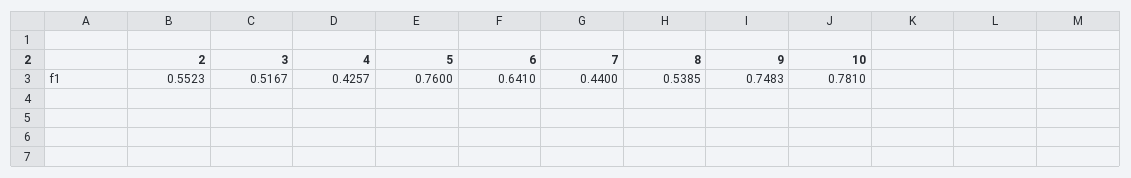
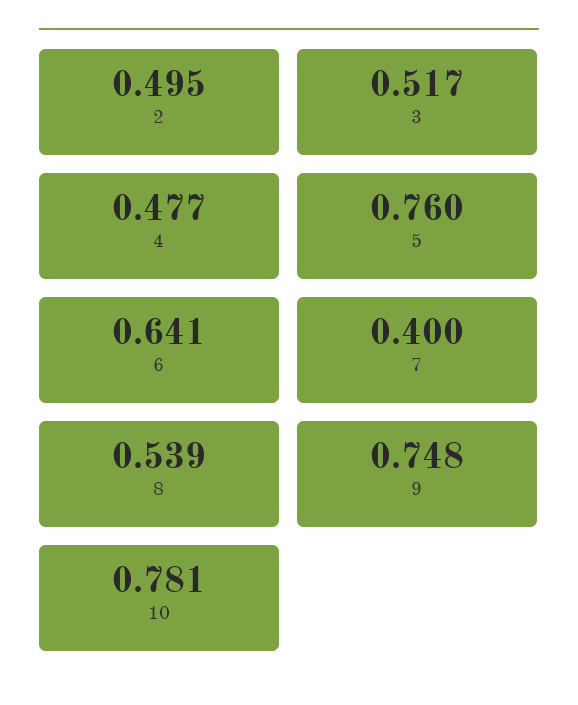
  {
-   "2": 0.5523,
+   "2": 0.495,
    "3": 0.5167,
-   "4": 0.4257,
+   "4": 0.477,
    "5": 0.76,
    "6": 0.641,
-   "7": 0.44,
+   "7": 0.4,
    "8": 0.5385,
    "9": 0.7483,
    "10": 0.781
  }

